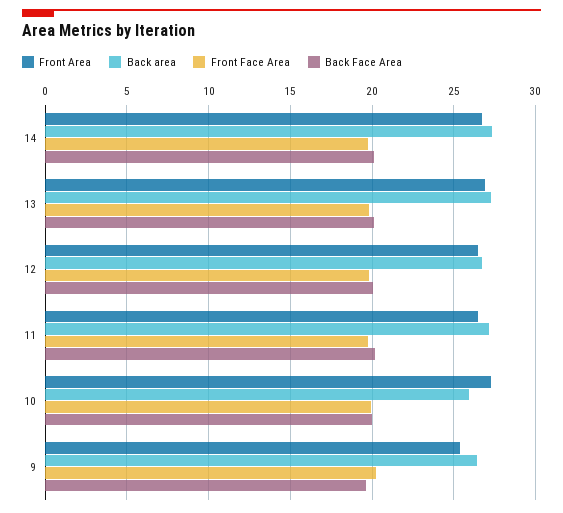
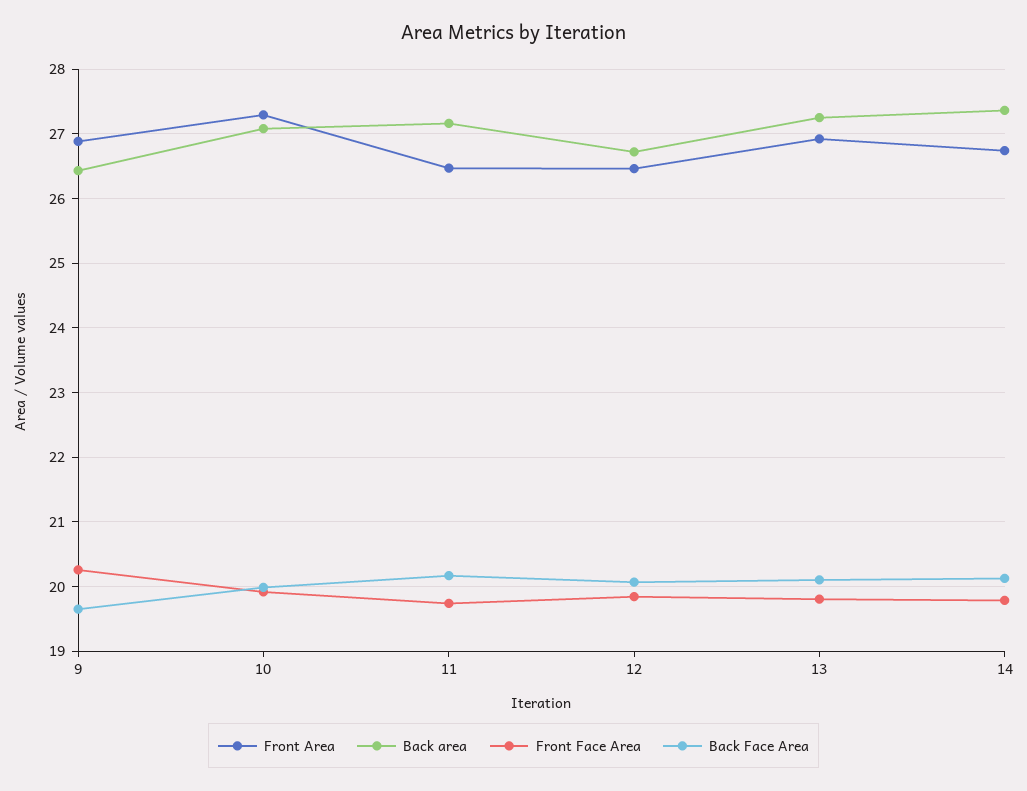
  {
    "Front Area": {
      "14": 26.7,
      "13": 26.9,
      "12": 26.5,
      "11": 26.5,
      "10": 27.3,
-     "9": 25.5
+     "9": 26.9
    },
    "Back area": {
      "14": 27.4,
      "13": 27.3,
      "12": 26.7,
      "11": 27.2,
-     "10": 26,
+     "10": 27.1,
      "9": 26.4
    },
    "Front Face Area": {
      "14": 19.8,
      "13": 19.8,
      "12": 19.8,
      "11": 19.7,
      "10": 19.9,
      "9": 20.3
    },
    "Back Face Area": {
      "14": 20.1,
      "13": 20.1,
      "12": 20.1,
      "11": 20.2,
      "10": 20,
      "9": 19.6
    }
  }

